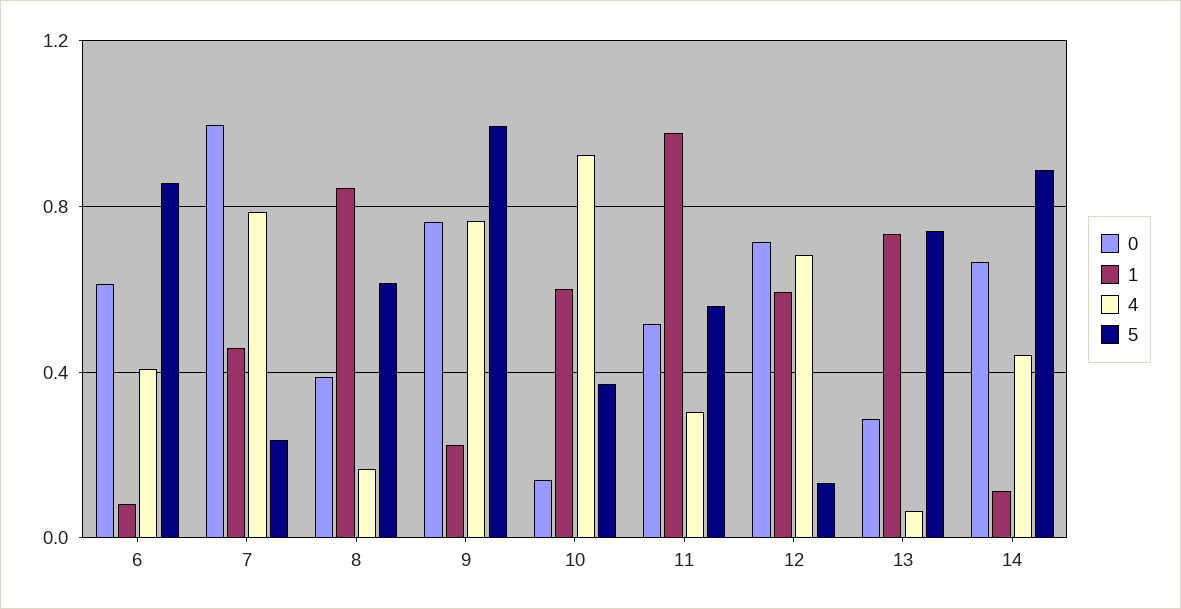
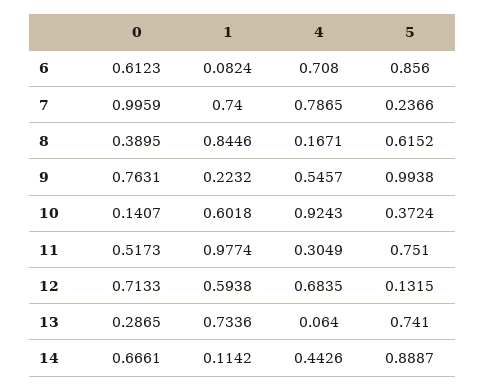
  {
    "0": {
      "6": 0.6123,
      "7": 0.9959,
      "8": 0.3895,
      "9": 0.7631,
      "10": 0.1407,
      "11": 0.5173,
      "12": 0.7133,
      "13": 0.2865,
      "14": 0.6661
    },
    "1": {
      "6": 0.0824,
-     "7": 0.45,
+     "7": 0.74,
      "8": 0.8446,
      "9": 0.2232,
      "10": 0.6018,
      "11": 0.9774,
      "12": 0.5938,
      "13": 0.7336,
      "14": 0.1142
    },
    "4": {
-     "6": 0.4,
+     "6": 0.708,
      "7": 0.7865,
      "8": 0.1671,
-     "9": 0.75,
+     "9": 0.5457,
      "10": 0.9243,
      "11": 0.3049,
      "12": 0.6835,
      "13": 0.064,
      "14": 0.4426
    },
    "5": {
      "6": 0.856,
      "7": 0.2366,
      "8": 0.6152,
      "9": 0.9938,
      "10": 0.3724,
-     "11": 0.55,
+     "11": 0.751,
      "12": 0.1315,
      "13": 0.741,
      "14": 0.8887
    }
  }

